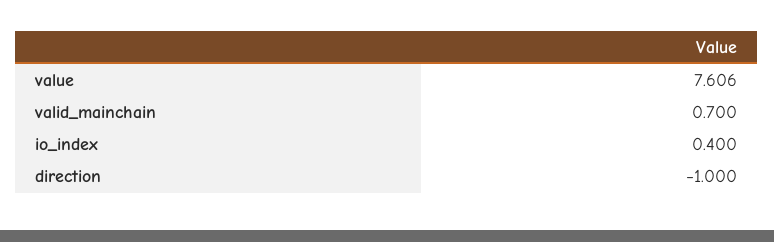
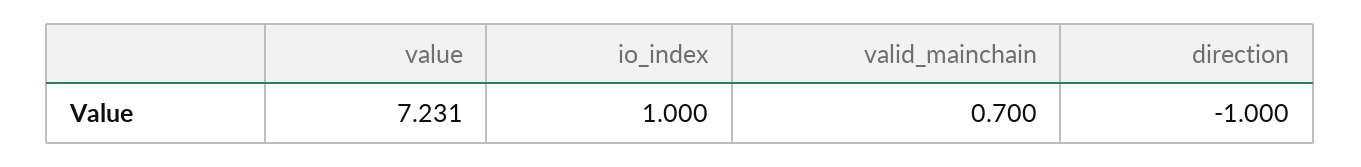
  {
-   "value": 7.606,
+   "value": 7.231,
    "valid_mainchain": 0.7,
-   "io_index": 0.4,
+   "io_index": 1,
    "direction": -1
  }

